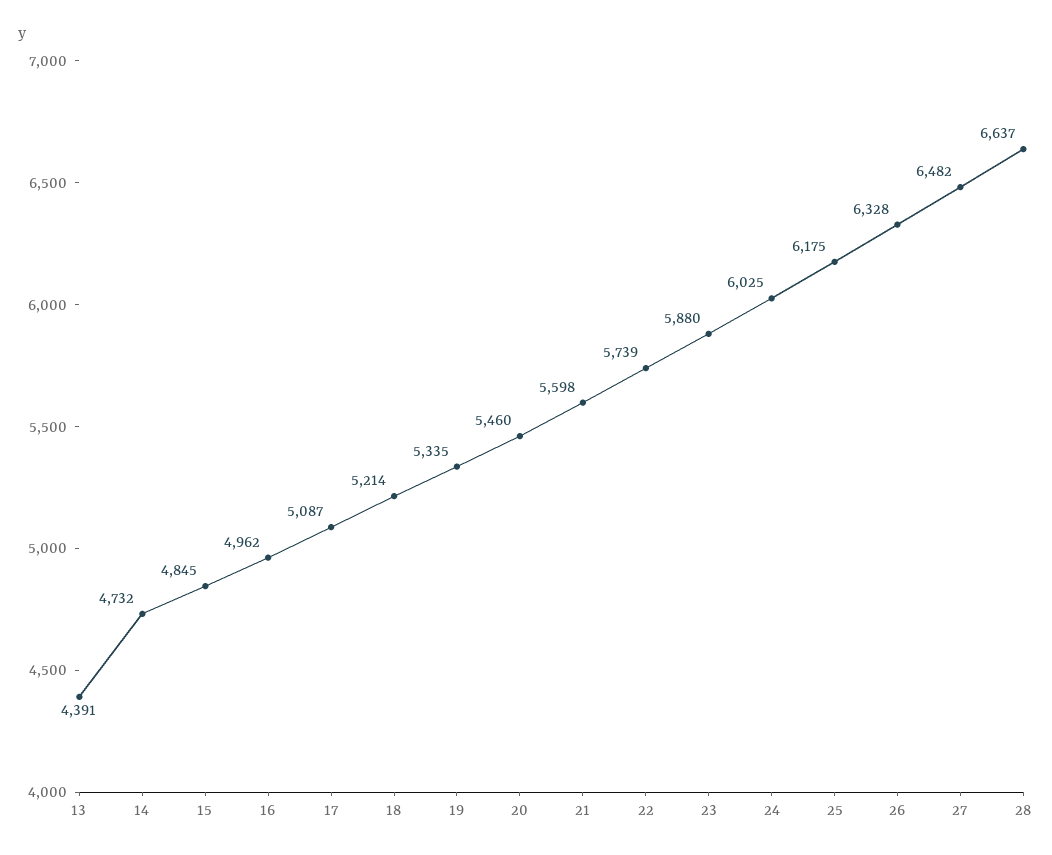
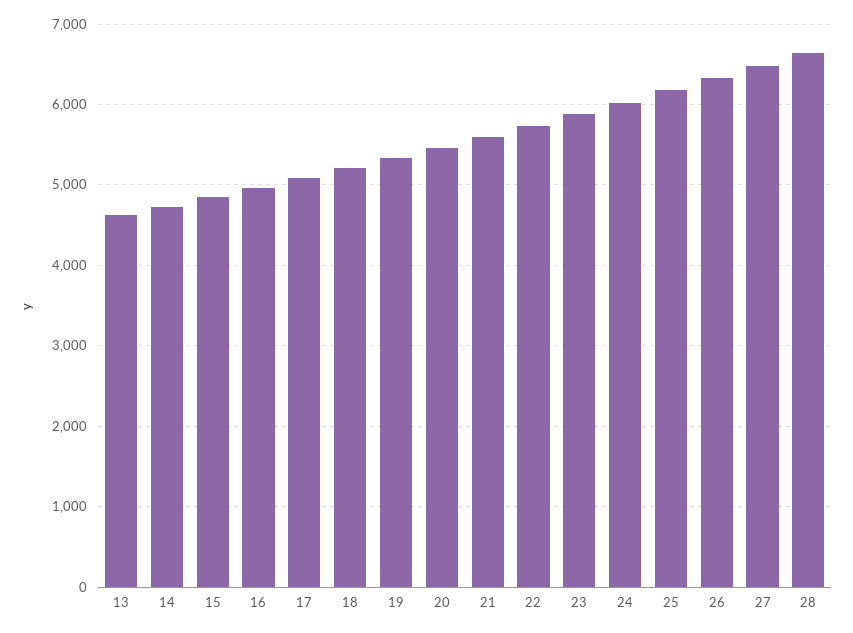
  {
-   "13": 4391,
+   "13": 4600,
    "14": 4732,
    "15": 4845,
    "16": 4962,
    "17": 5087,
    "18": 5214,
    "19": 5335,
    "20": 5460,
    "21": 5598,
    "22": 5739,
    "23": 5880,
    "24": 6025,
    "25": 6175,
    "26": 6328,
    "27": 6482,
    "28": 6637
  }

